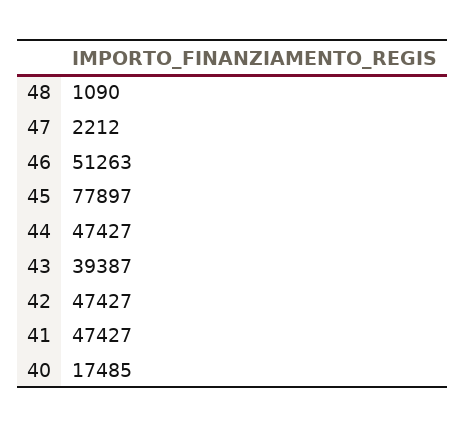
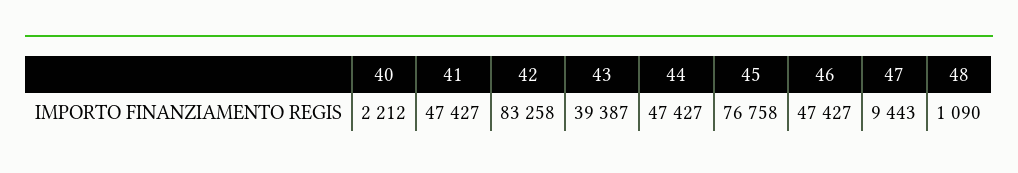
  {
    "48": 1090,
-   "47": 2212,
+   "47": 9443,
-   "46": 51263,
+   "46": 47427,
-   "45": 77897,
+   "45": 76758,
    "44": 47427,
    "43": 39387,
-   "42": 47427,
+   "42": 83258,
    "41": 47427,
-   "40": 17485
+   "40": 2212
  }

